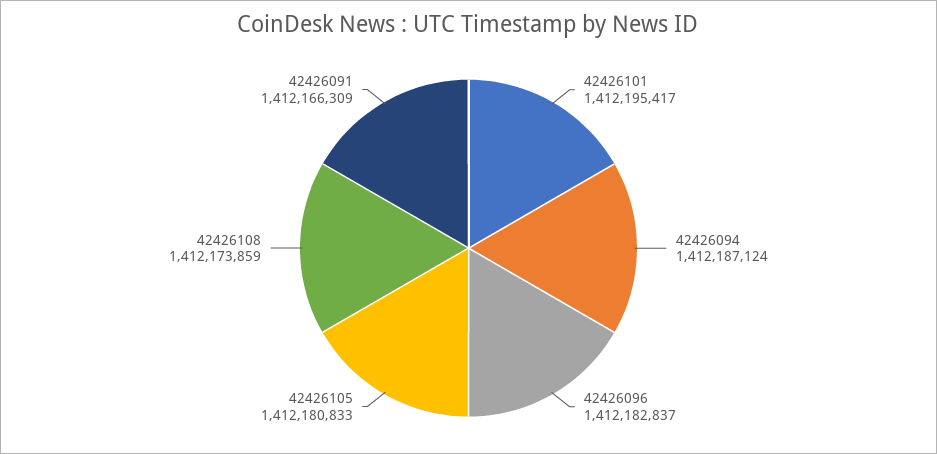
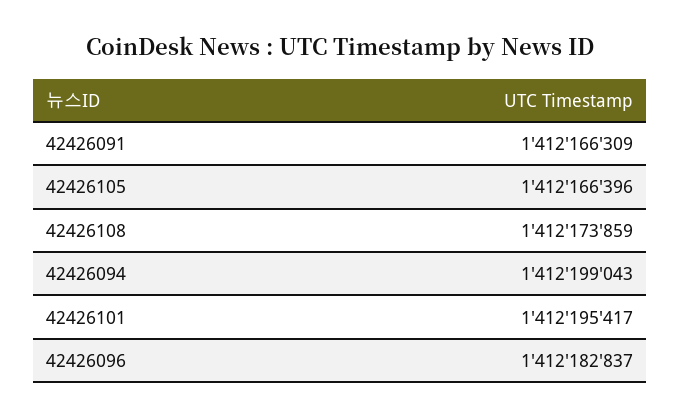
  {
    "42426101": 1412195417,
-   "42426094": 1412187124,
+   "42426094": 1412199043,
    "42426096": 1412182837,
-   "42426105": 1412180833,
+   "42426105": 1412166396,
    "42426108": 1412173859,
    "42426091": 1412166309
  }

